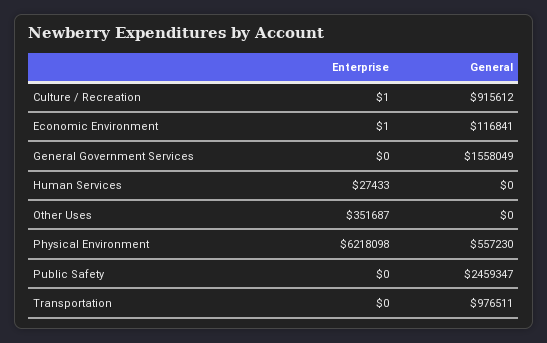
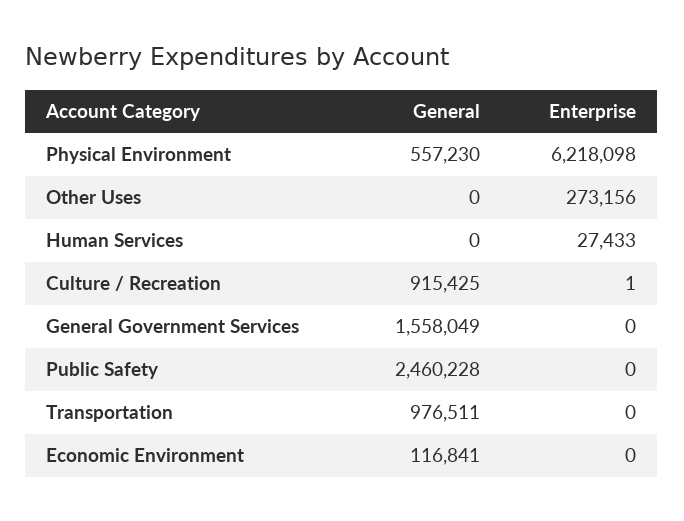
  {
    "Enterprise": {
      "Culture / Recreation": 1,
-     "Economic Environment": 1,
+     "Economic Environment": 0,
      "General Government Services": 0,
      "Human Services": 27433,
-     "Other Uses": 351687,
+     "Other Uses": 273156,
      "Physical Environment": 6218098,
      "Public Safety": 0,
      "Transportation": 0
    },
    "General": {
-     "Culture / Recreation": 915612,
+     "Culture / Recreation": 915425,
      "Economic Environment": 116841,
      "General Government Services": 1558049,
      "Human Services": 0,
      "Other Uses": 0,
      "Physical Environment": 557230,
-     "Public Safety": 2459347,
+     "Public Safety": 2460228,
      "Transportation": 976511
    }
  }

